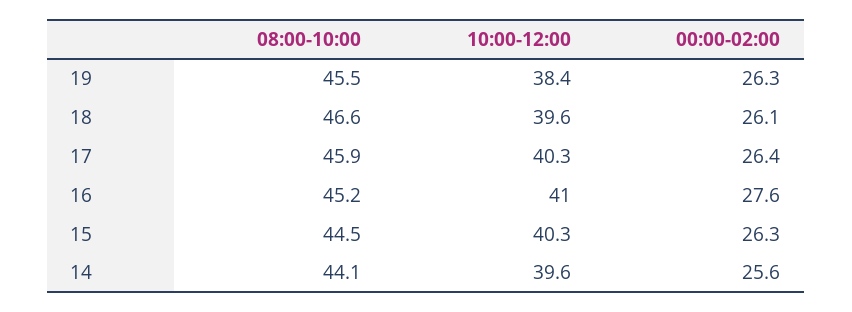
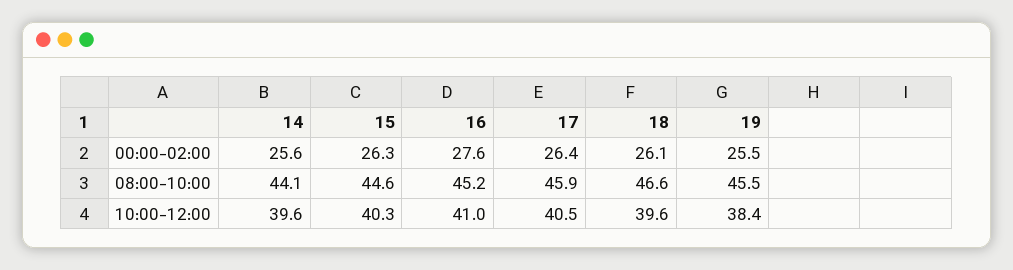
  {
    "08:00-10:00": {
      "19": 45.5,
      "18": 46.6,
      "17": 45.9,
      "16": 45.2,
-     "15": 44.5,
+     "15": 44.6,
      "14": 44.1
    },
    "10:00-12:00": {
      "19": 38.4,
      "18": 39.6,
-     "17": 40.3,
+     "17": 40.5,
      "16": 41,
      "15": 40.3,
      "14": 39.6
    },
    "00:00-02:00": {
-     "19": 26.3,
+     "19": 25.5,
      "18": 26.1,
      "17": 26.4,
      "16": 27.6,
      "15": 26.3,
      "14": 25.6
    }
  }

